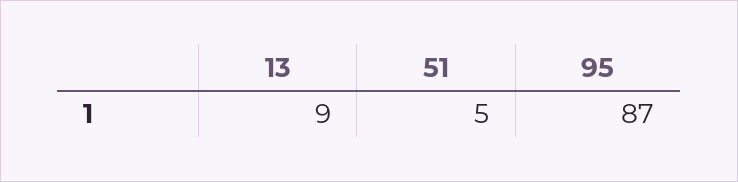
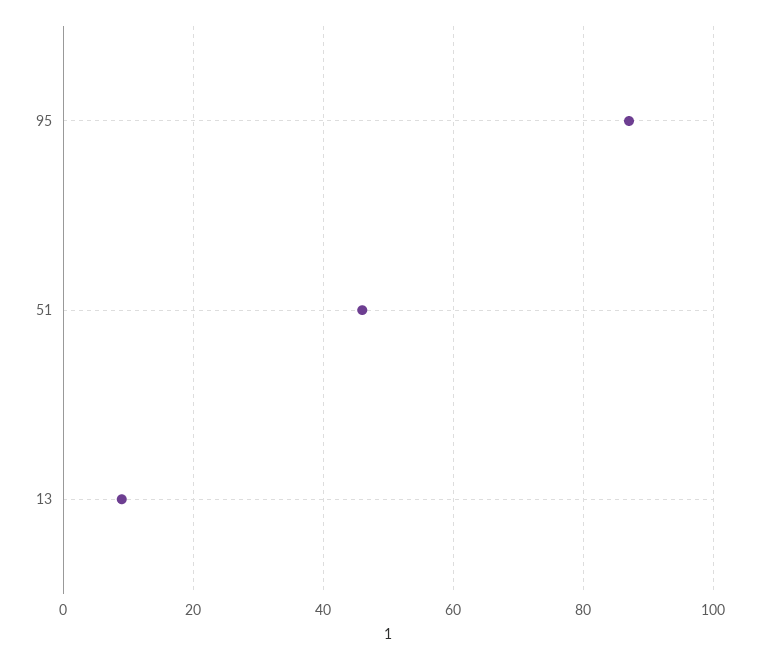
  {
    "13": 9,
-   "51": 5,
+   "51": 45,
    "95": 87
  }

